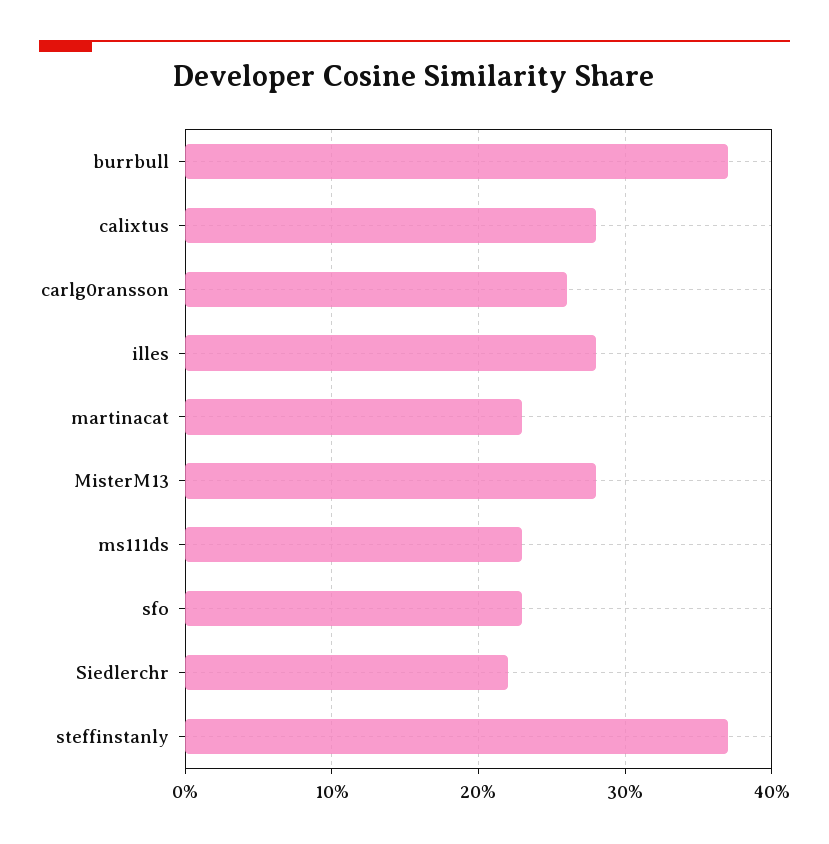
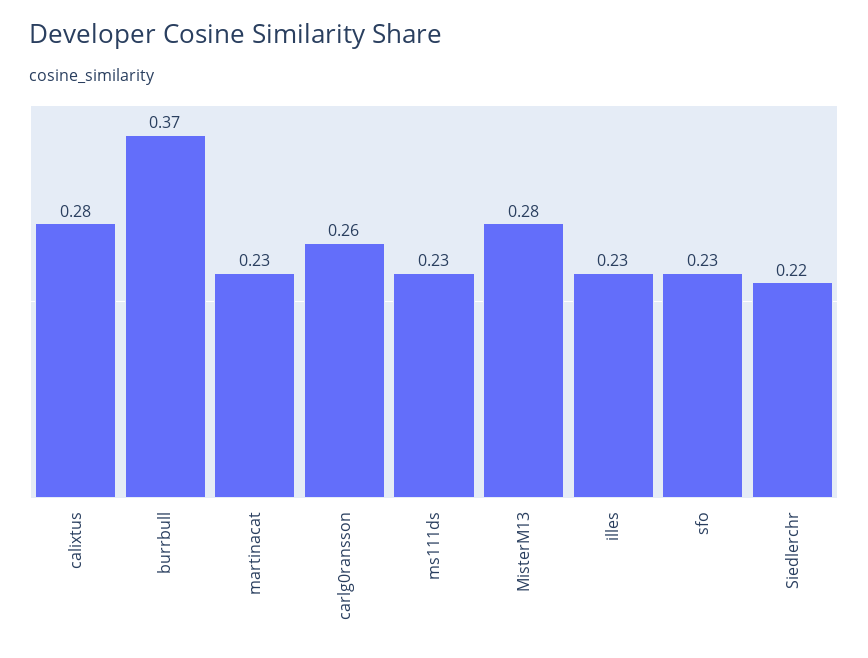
  {
    "burrbull": 0.37,
    "calixtus": 0.28,
    "carlg0ransson": 0.26,
-   "illes": 0.28,
+   "illes": 0.23,
    "martinacat": 0.23,
    "MisterM13": 0.28,
    "ms111ds": 0.23,
    "sfo": 0.23,
-   "Siedlerchr": 0.22,
+   "Siedlerchr": 0.22
-   "steffinstanly": 0.37
  }

